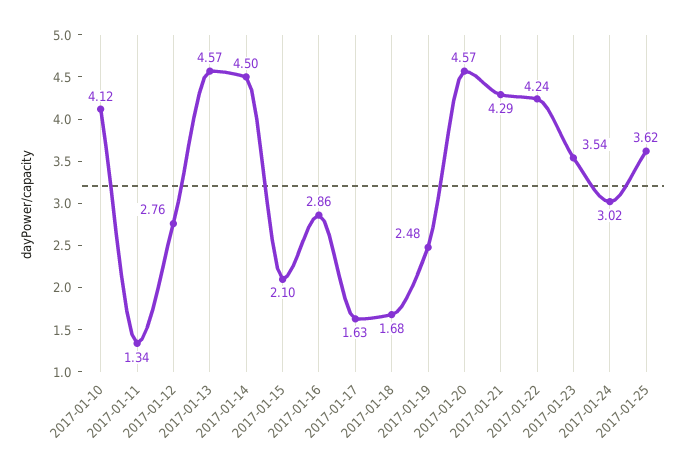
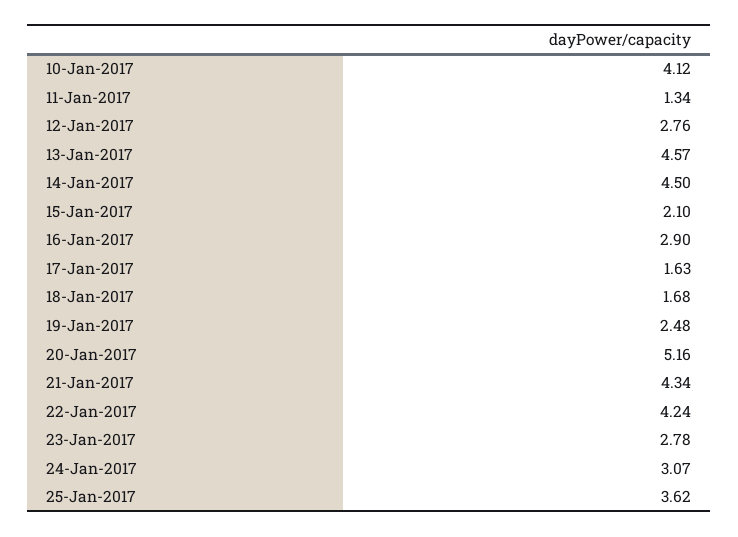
  {
    "2017-01-10": 4.12,
    "2017-01-11": 1.34,
    "2017-01-12": 2.76,
    "2017-01-13": 4.57,
    "2017-01-14": 4.5,
    "2017-01-15": 2.1,
-   "2017-01-16": 2.86,
+   "2017-01-16": 2.9,
    "2017-01-17": 1.63,
    "2017-01-18": 1.68,
    "2017-01-19": 2.48,
-   "2017-01-20": 4.57,
+   "2017-01-20": 5.16,
-   "2017-01-21": 4.29,
+   "2017-01-21": 4.34,
    "2017-01-22": 4.24,
-   "2017-01-23": 3.54,
+   "2017-01-23": 2.78,
-   "2017-01-24": 3.02,
+   "2017-01-24": 3.07,
    "2017-01-25": 3.62
  }

